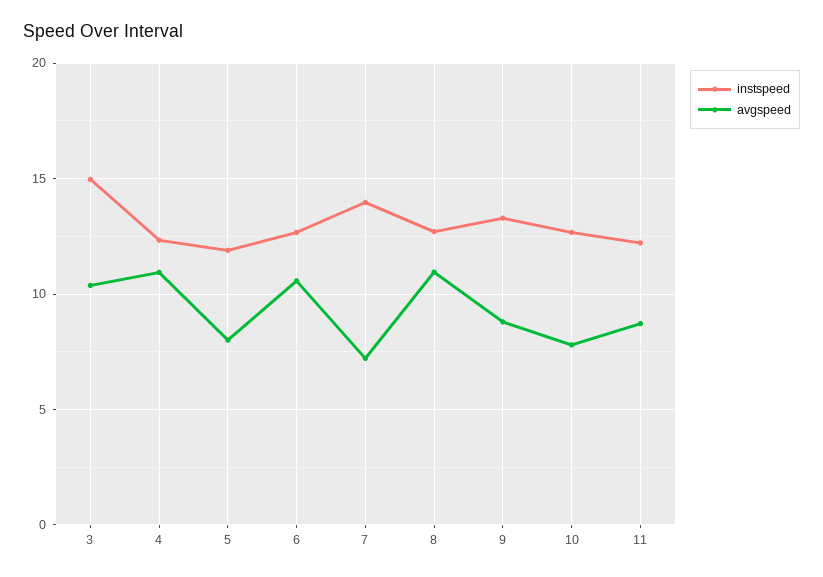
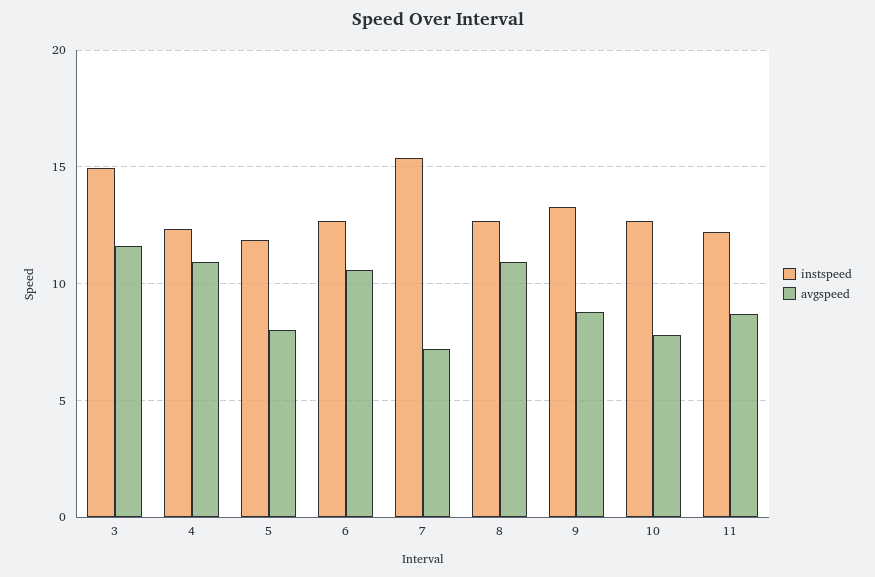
  {
    "instspeed": {
      "3": 15,
      "4": 12.5,
      "5": 12,
      "6": 12.5,
-     "7": 14,
+     "7": 15.5,
      "8": 12.5,
      "9": 13.5,
      "10": 12.5,
      "11": 12
    },
    "avgspeed": {
-     "3": 10.5,
+     "3": 11.5,
      "4": 11,
      "5": 8,
      "6": 10.5,
      "7": 7,
      "8": 11,
      "9": 9,
      "10": 8,
      "11": 8.5
    }
  }

